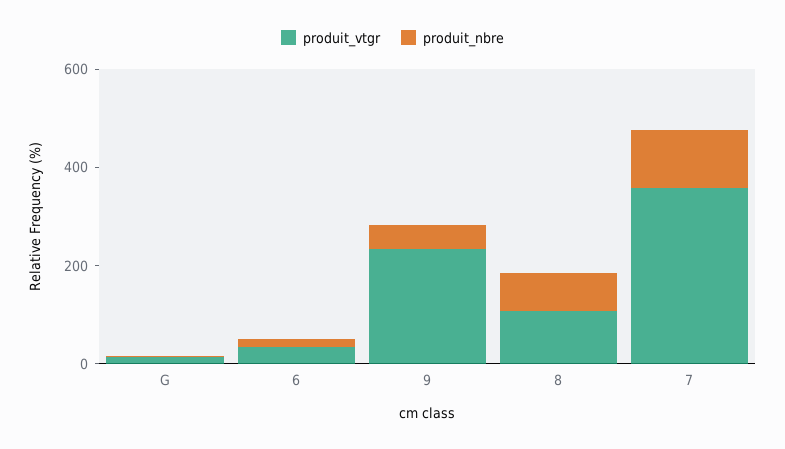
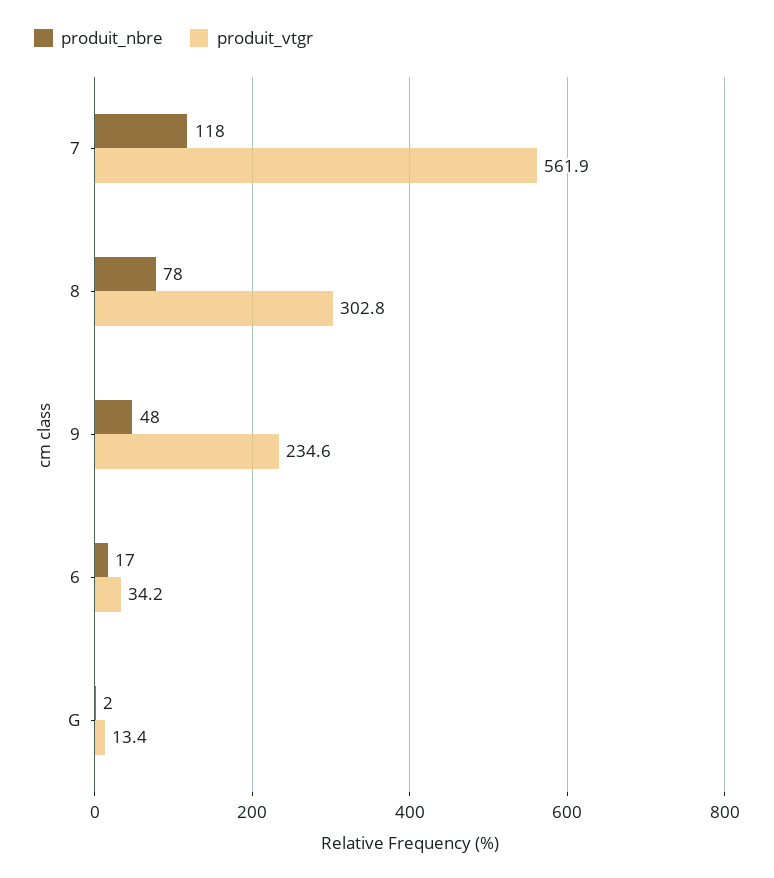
  {
    "produit_vtgr": {
      "G": 13.4,
      "6": 34.2,
      "9": 234.6,
-     "8": 100,
+     "8": 302.8,
-     "7": 350
+     "7": 561.9
    },
    "produit_nbre": {
      "G": 2,
      "6": 17,
      "9": 48,
      "8": 78,
      "7": 118
    }
  }

